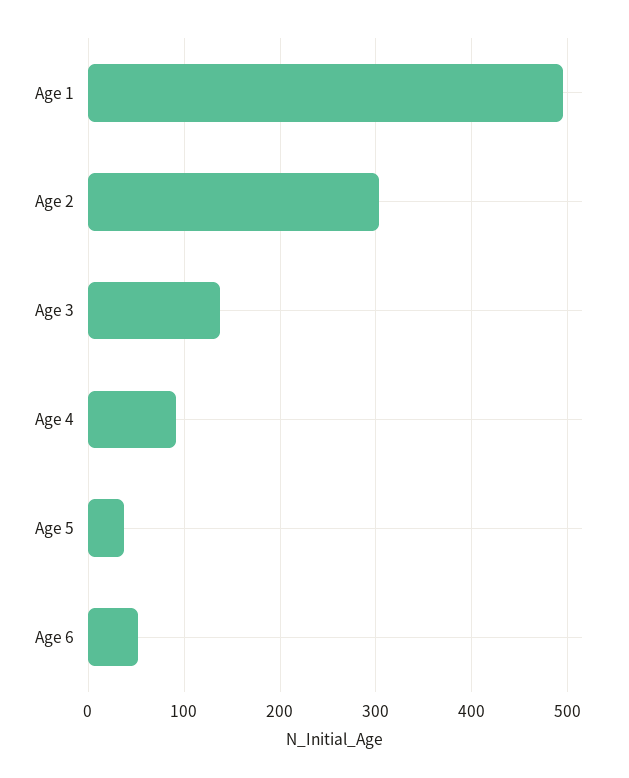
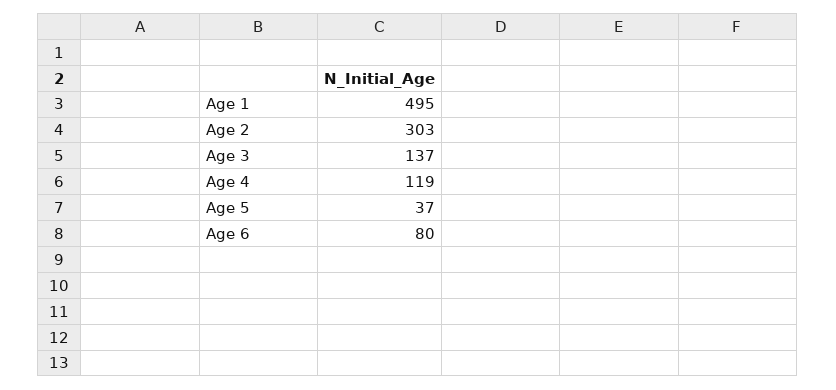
  {
    "Age 1": 495,
    "Age 2": 303,
    "Age 3": 137,
-   "Age 4": 90,
+   "Age 4": 119,
    "Age 5": 37,
-   "Age 6": 50
+   "Age 6": 80
  }

